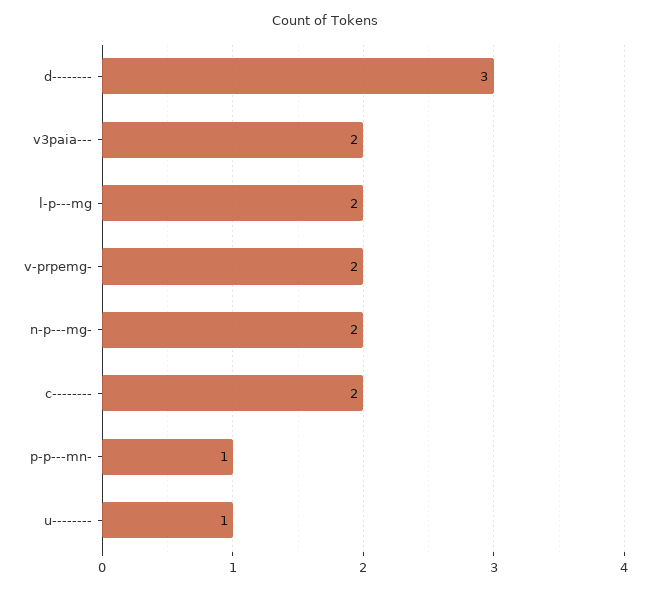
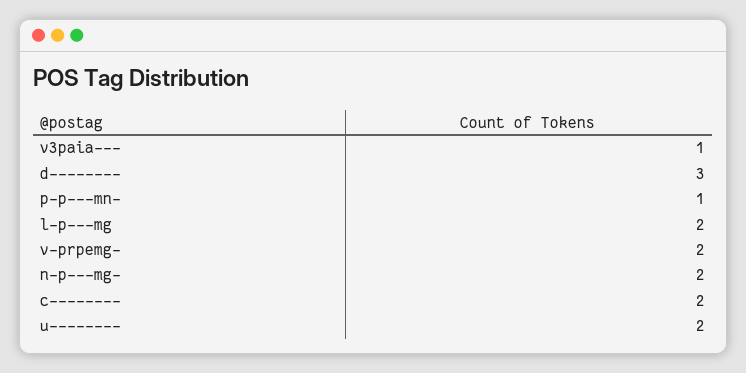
  {
    "d--------": 3,
-   "v3paia---": 2,
+   "v3paia---": 1,
    "l-p---mg": 2,
    "v-prpemg-": 2,
    "n-p---mg-": 2,
    "c--------": 2,
    "p-p---mn-": 1,
-   "u--------": 1
+   "u--------": 2
  }

